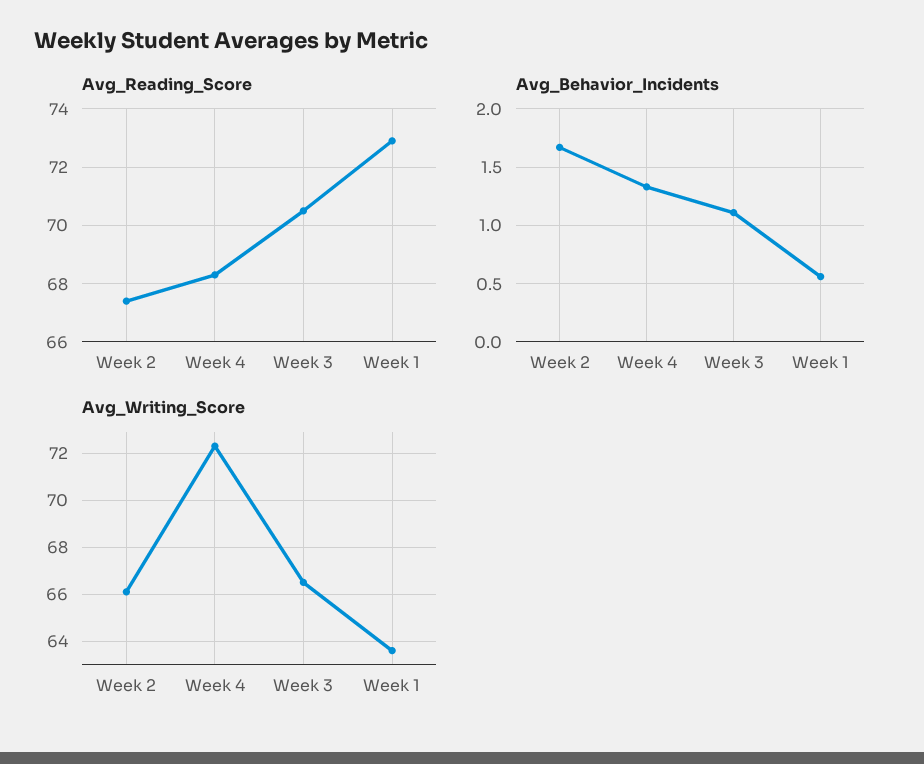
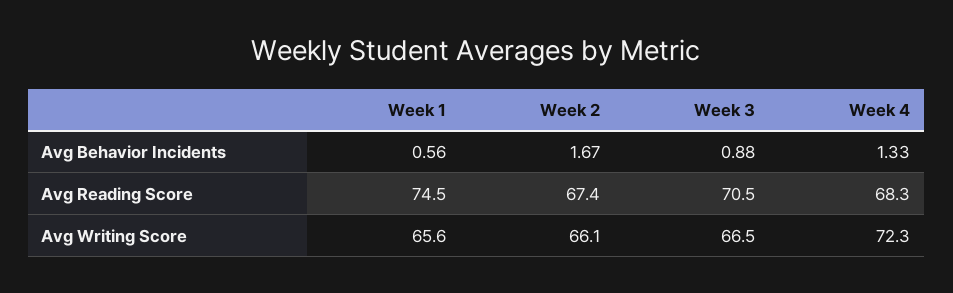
  {
    "Avg_Reading_Score": {
      "Week 2": 67.4,
      "Week 4": 68.3,
      "Week 3": 70.5,
-     "Week 1": 73
+     "Week 1": 74.5
    },
    "Avg_Behavior_Incidents": {
      "Week 2": 1.67,
      "Week 4": 1.33,
-     "Week 3": 1.1,
+     "Week 3": 0.88,
      "Week 1": 0.56
    },
    "Avg_Writing_Score": {
      "Week 2": 66.1,
      "Week 4": 72.3,
      "Week 3": 66.5,
-     "Week 1": 63.5
+     "Week 1": 65.6
    }
  }

